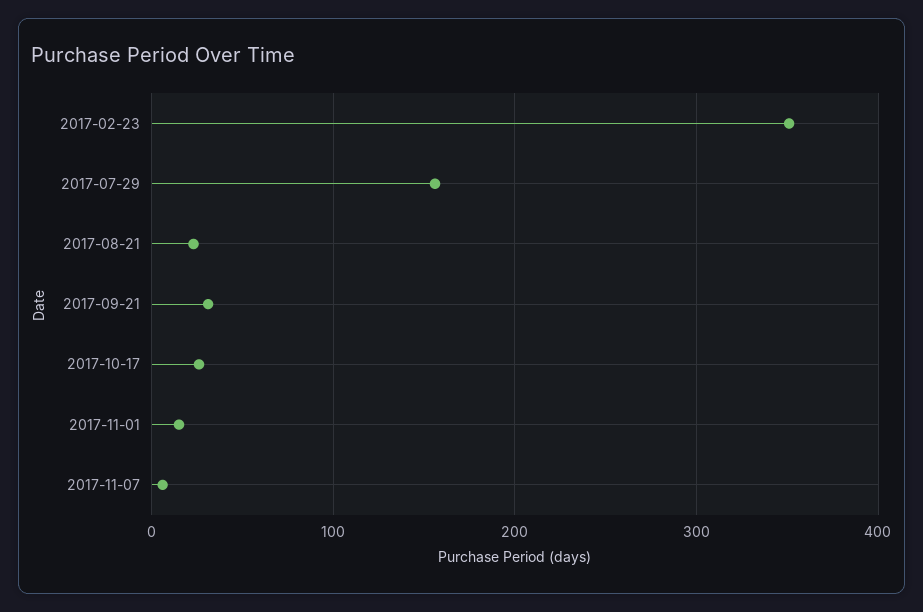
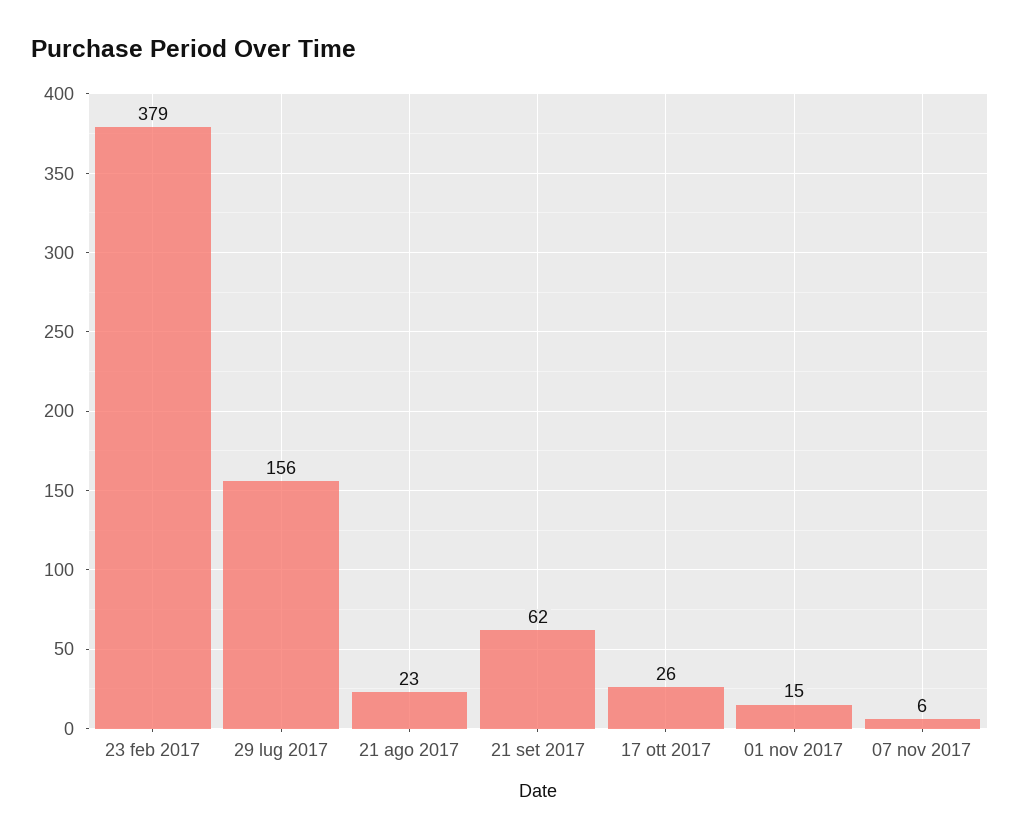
  {
-   "2017-02-23": 350,
+   "2017-02-23": 379,
    "2017-07-29": 156,
    "2017-08-21": 23,
-   "2017-09-21": 30,
+   "2017-09-21": 62,
    "2017-10-17": 26,
    "2017-11-01": 15,
    "2017-11-07": 6
  }

